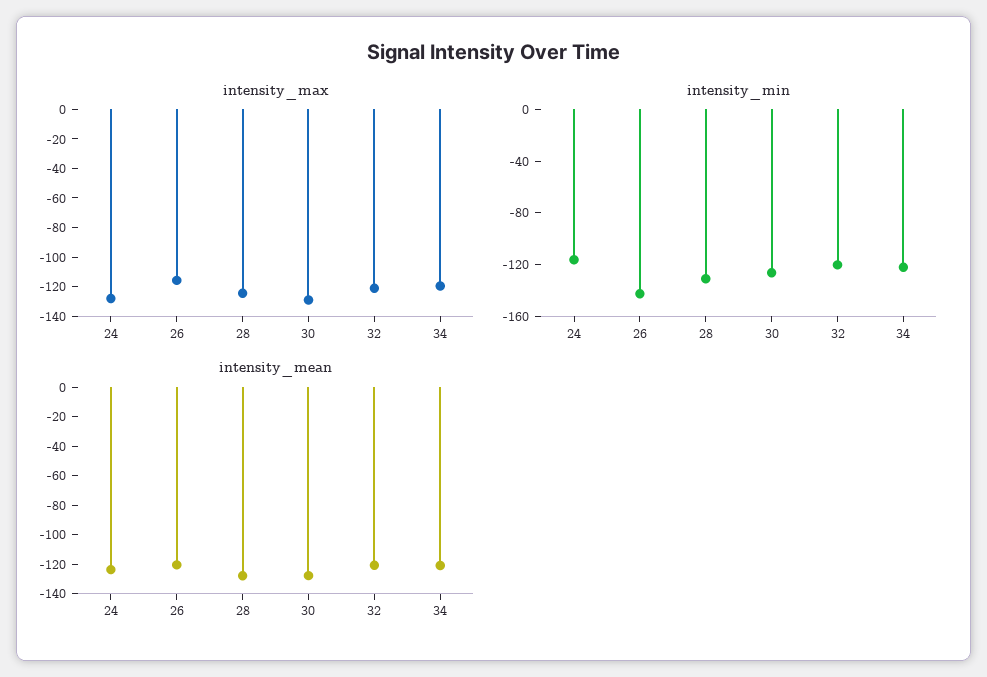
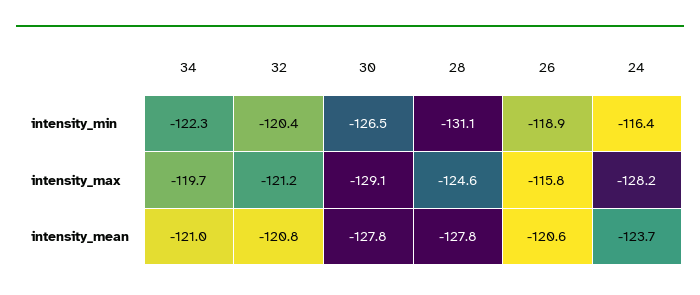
  {
    "intensity_max": {
      "24": -128.2,
      "26": -115.8,
      "28": -124.6,
      "30": -129.1,
      "32": -121.2,
      "34": -119.7
    },
    "intensity_min": {
      "24": -116.4,
-     "26": -140,
+     "26": -118.9,
      "28": -131.1,
      "30": -126.5,
      "32": -120.4,
      "34": -122.3
    },
    "intensity_mean": {
      "24": -123.7,
      "26": -120.6,
      "28": -127.8,
      "30": -127.8,
      "32": -120.8,
      "34": -121
    }
  }

